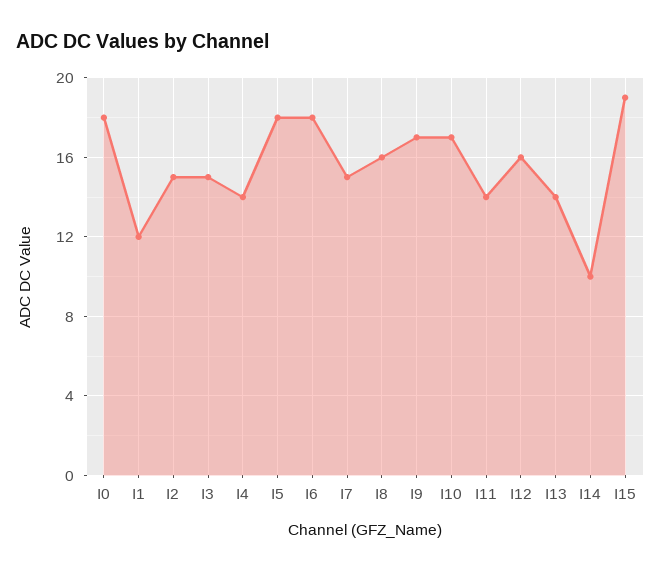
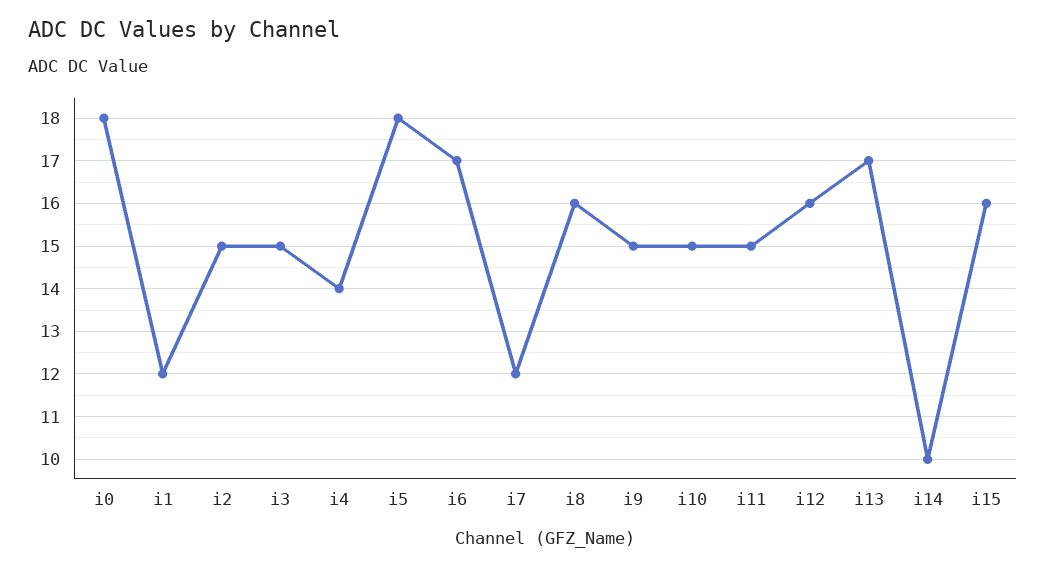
  {
    "I0": 18,
    "I1": 12,
    "I2": 15,
    "I3": 15,
    "I4": 14,
    "I5": 18,
-   "I6": 18,
+   "I6": 17,
-   "I7": 15,
+   "I7": 12,
    "I8": 16,
-   "I9": 17,
+   "I9": 15,
-   "I10": 17,
+   "I10": 15,
-   "I11": 14,
+   "I11": 15,
    "I12": 16,
-   "I13": 14,
+   "I13": 17,
    "I14": 10,
-   "I15": 19
+   "I15": 16
  }

